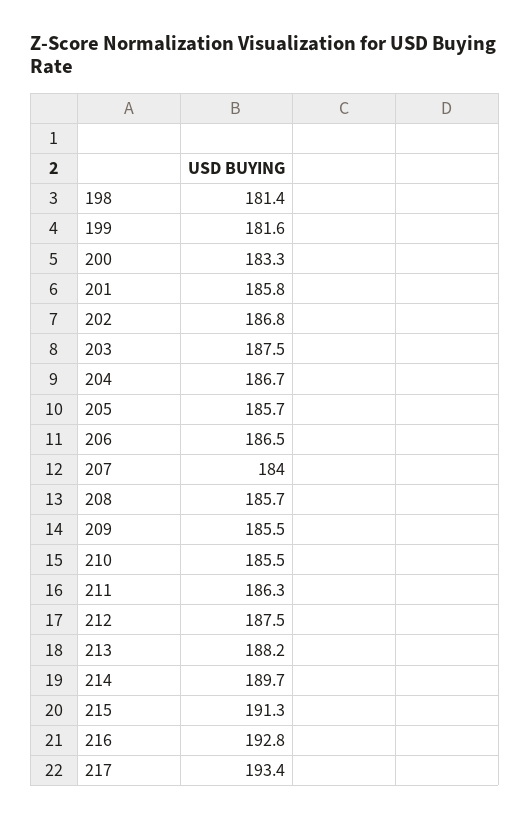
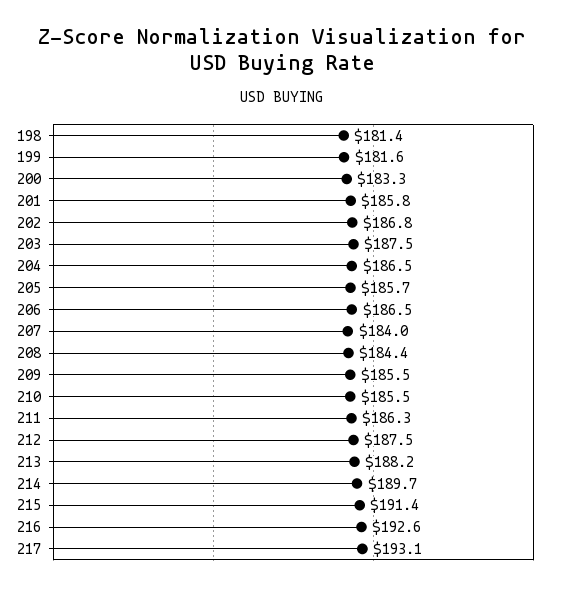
  {
    "198": 181.4,
    "199": 181.6,
    "200": 183.3,
    "201": 185.8,
    "202": 186.8,
    "203": 187.5,
-   "204": 186.7,
+   "204": 186.5,
    "205": 185.7,
    "206": 186.5,
    "207": 184,
-   "208": 185.7,
+   "208": 184.4,
    "209": 185.5,
    "210": 185.5,
    "211": 186.3,
    "212": 187.5,
    "213": 188.2,
    "214": 189.7,
-   "215": 191.3,
+   "215": 191.4,
-   "216": 192.8,
+   "216": 192.6,
-   "217": 193.4
+   "217": 193.1
  }

